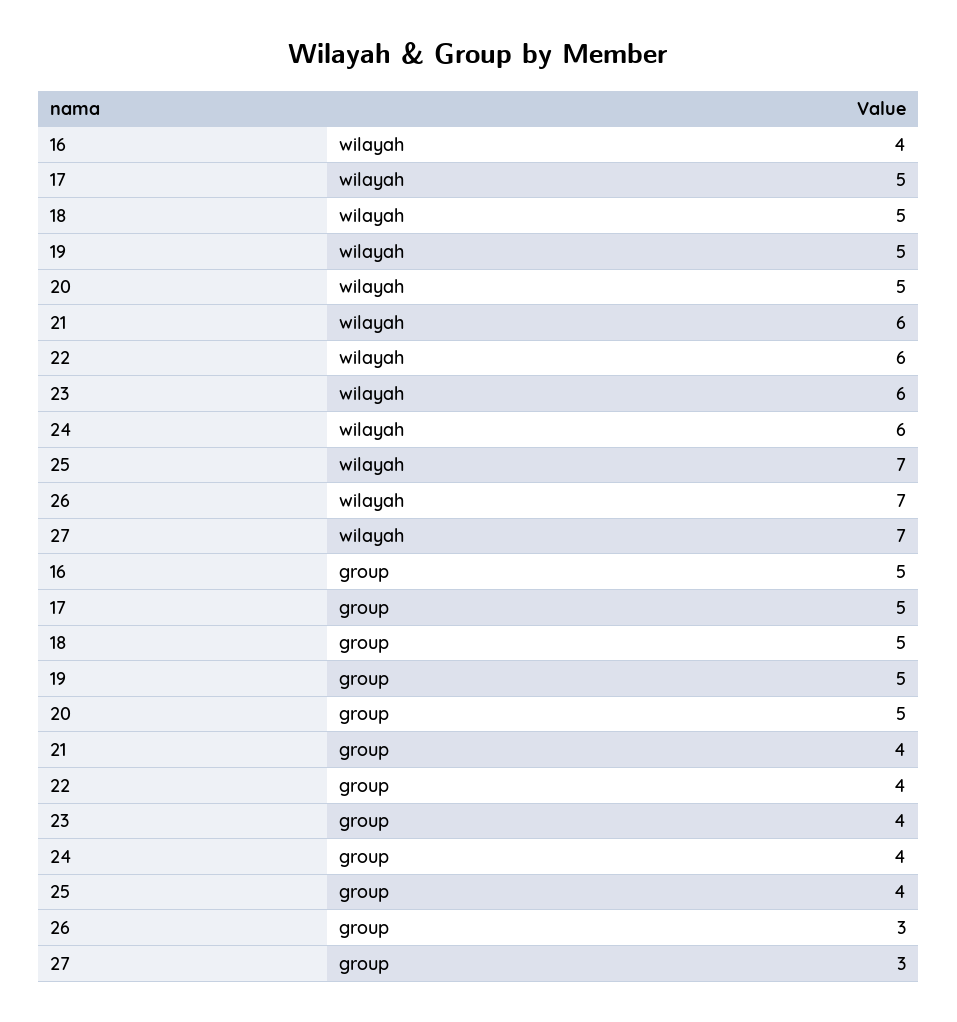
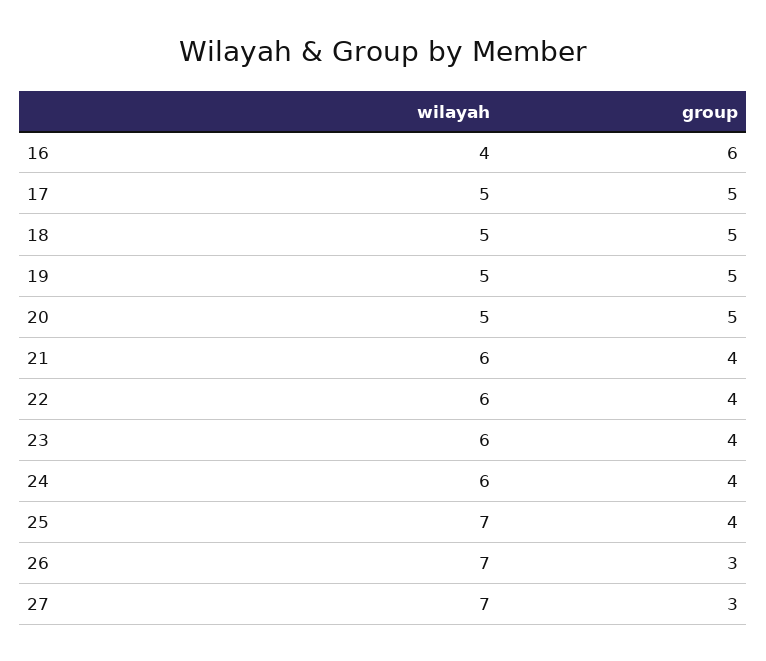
  {
    "16": {
      "wilayah": 4,
-     "group": 5
+     "group": 6
    },
    "17": {
      "wilayah": 5,
      "group": 5
    },
    "18": {
      "wilayah": 5,
      "group": 5
    },
    "19": {
      "wilayah": 5,
      "group": 5
    },
    "20": {
      "wilayah": 5,
      "group": 5
    },
    "21": {
      "wilayah": 6,
      "group": 4
    },
    "22": {
      "wilayah": 6,
      "group": 4
    },
    "23": {
      "wilayah": 6,
      "group": 4
    },
    "24": {
      "wilayah": 6,
      "group": 4
    },
    "25": {
      "wilayah": 7,
      "group": 4
    },
    "26": {
      "wilayah": 7,
      "group": 3
    },
    "27": {
      "wilayah": 7,
      "group": 3
    }
  }

